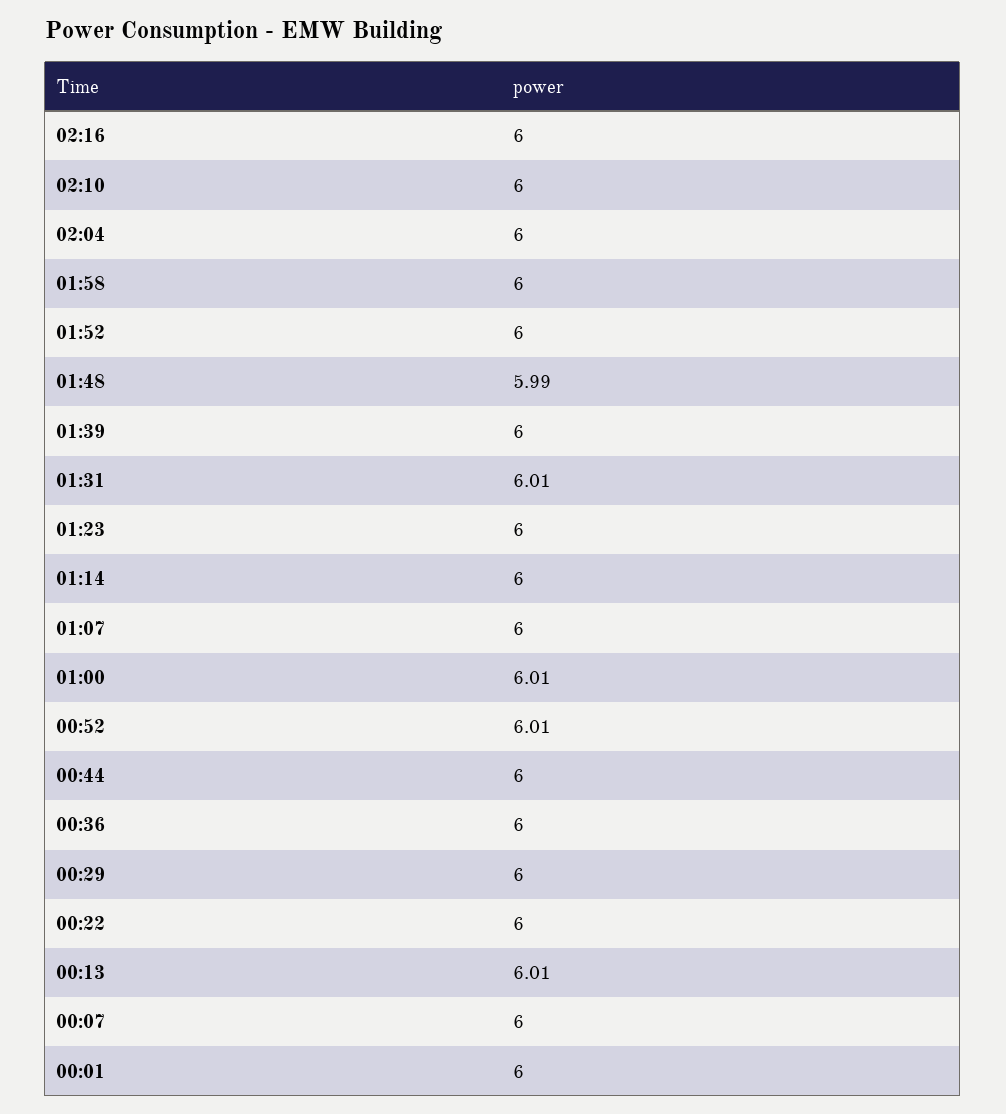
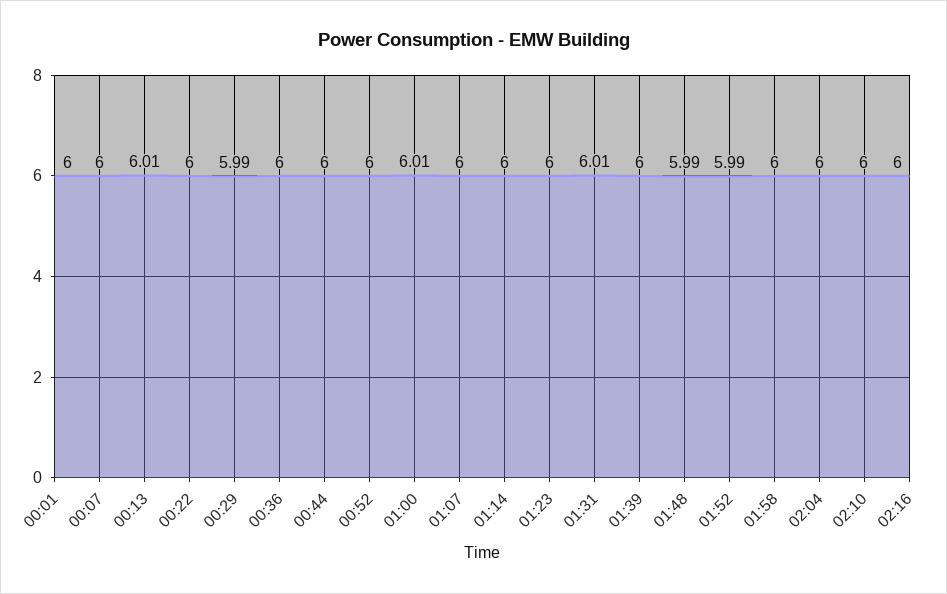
  {
    "02:16": 6,
    "02:10": 6,
    "02:04": 6,
    "01:58": 6,
-   "01:52": 6,
+   "01:52": 5.99,
    "01:48": 5.99,
    "01:39": 6,
    "01:31": 6.01,
    "01:23": 6,
    "01:14": 6,
    "01:07": 6,
    "01:00": 6.01,
-   "00:52": 6.01,
+   "00:52": 6,
    "00:44": 6,
    "00:36": 6,
-   "00:29": 6,
+   "00:29": 5.99,
    "00:22": 6,
    "00:13": 6.01,
    "00:07": 6,
    "00:01": 6
  }

